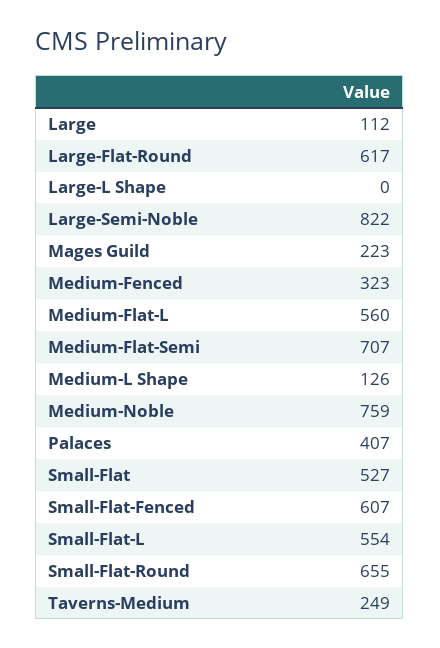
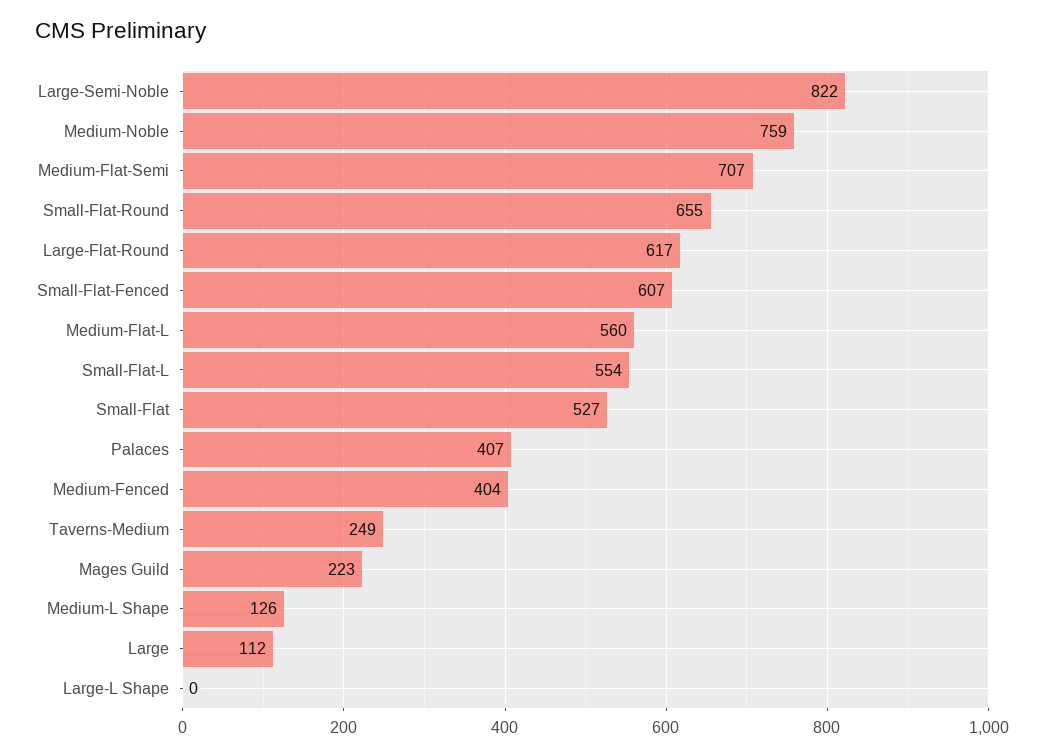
  {
    "Large": 112,
    "Large-Flat-Round": 617,
    "Large-L Shape": 0,
    "Large-Semi-Noble": 822,
    "Mages Guild": 223,
-   "Medium-Fenced": 323,
+   "Medium-Fenced": 404,
    "Medium-Flat-L": 560,
    "Medium-Flat-Semi": 707,
    "Medium-L Shape": 126,
    "Medium-Noble": 759,
    "Palaces": 407,
    "Small-Flat": 527,
    "Small-Flat-Fenced": 607,
    "Small-Flat-L": 554,
    "Small-Flat-Round": 655,
    "Taverns-Medium": 249
  }

